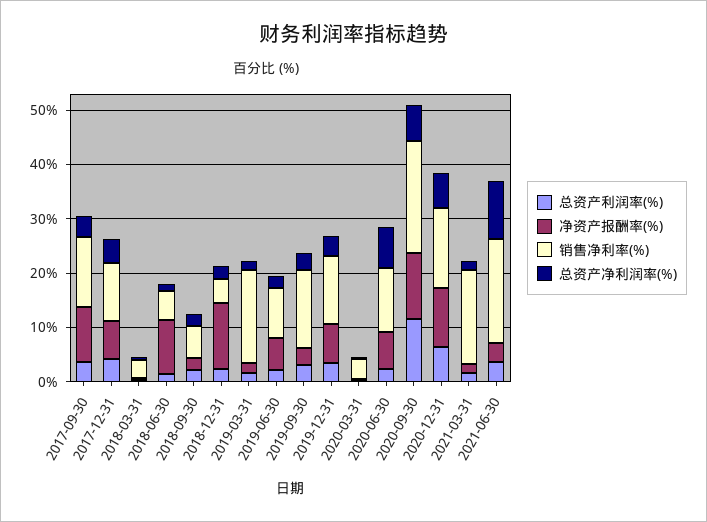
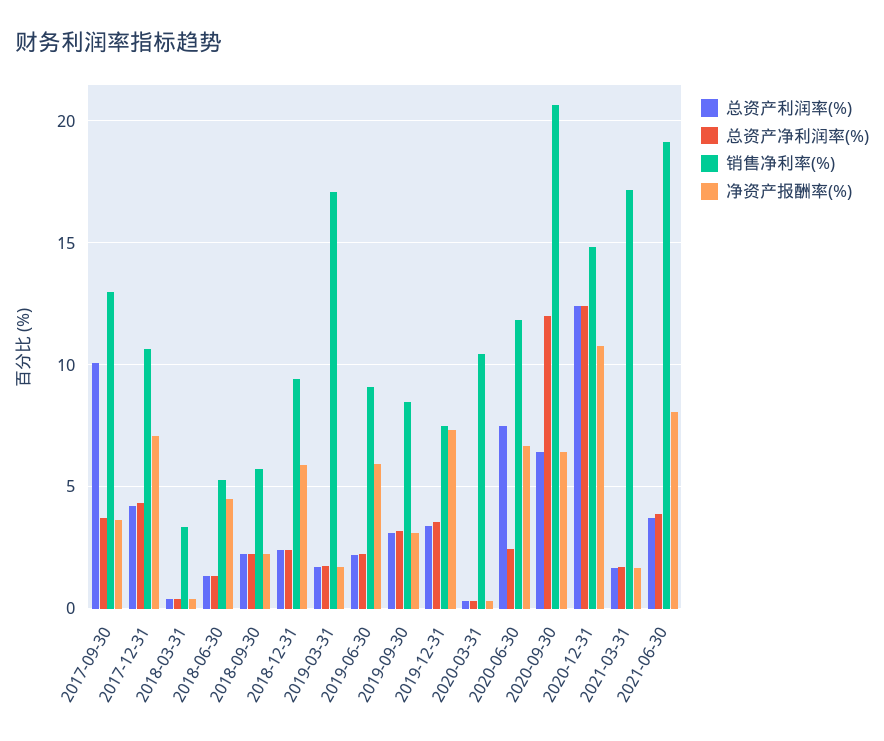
  {
    "总资产利润率(%)": {
-     "2017-09-30": 4,
+     "2017-09-30": 10,
      "2017-12-31": 4,
      "2018-03-31": 0.5,
      "2018-06-30": 1.5,
      "2018-09-30": 2,
      "2018-12-31": 2.5,
      "2019-03-31": 1.5,
      "2019-06-30": 2,
      "2019-09-30": 3,
      "2019-12-31": 3.5,
      "2020-03-31": 0.5,
-     "2020-06-30": 2,
+     "2020-06-30": 7.5,
-     "2020-09-30": 12,
+     "2020-09-30": 6.5,
-     "2020-12-31": 6,
+     "2020-12-31": 12.5,
      "2021-03-31": 1.5,
      "2021-06-30": 3.5
    },
    "净资产报酬率(%)": {
-     "2017-09-30": 10,
+     "2017-09-30": 3.5,
      "2017-12-31": 7,
      "2018-03-31": 0.5,
-     "2018-06-30": 10,
+     "2018-06-30": 4.5,
      "2018-09-30": 2,
-     "2018-12-31": 12,
+     "2018-12-31": 6,
      "2019-03-31": 1.5,
      "2019-06-30": 6,
      "2019-09-30": 3,
      "2019-12-31": 7.5,
      "2020-03-31": 0.5,
      "2020-06-30": 6.5,
-     "2020-09-30": 12,
+     "2020-09-30": 6.5,
      "2020-12-31": 11,
      "2021-03-31": 1.5,
-     "2021-06-30": 4
+     "2021-06-30": 8
    },
    "销售净利率(%)": {
      "2017-09-30": 13,
      "2017-12-31": 10.5,
      "2018-03-31": 3.5,
      "2018-06-30": 5.5,
      "2018-09-30": 5.5,
-     "2018-12-31": 4,
+     "2018-12-31": 9.5,
      "2019-03-31": 17,
      "2019-06-30": 9,
-     "2019-09-30": 14,
+     "2019-09-30": 8.5,
-     "2019-12-31": 12,
+     "2019-12-31": 7.5,
-     "2020-03-31": 4,
+     "2020-03-31": 10.5,
      "2020-06-30": 12,
      "2020-09-30": 20.5,
      "2020-12-31": 15,
      "2021-03-31": 17,
      "2021-06-30": 19
    },
    "总资产净利润率(%)": {
      "2017-09-30": 3.5,
      "2017-12-31": 4.5,
      "2018-03-31": 0.5,
      "2018-06-30": 1.5,
      "2018-09-30": 2.5,
      "2018-12-31": 2.5,
      "2019-03-31": 2,
      "2019-06-30": 2,
      "2019-09-30": 3,
      "2019-12-31": 3.5,
      "2020-03-31": 0.5,
-     "2020-06-30": 8,
+     "2020-06-30": 2.5,
-     "2020-09-30": 6,
+     "2020-09-30": 12,
-     "2020-12-31": 6,
+     "2020-12-31": 12.5,
      "2021-03-31": 1.5,
-     "2021-06-30": 10
+     "2021-06-30": 4
    }
  }

